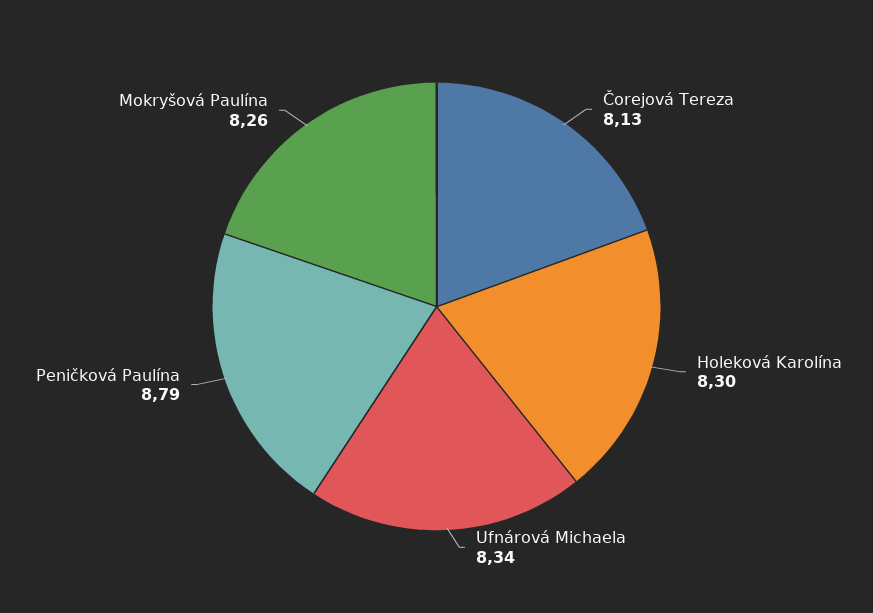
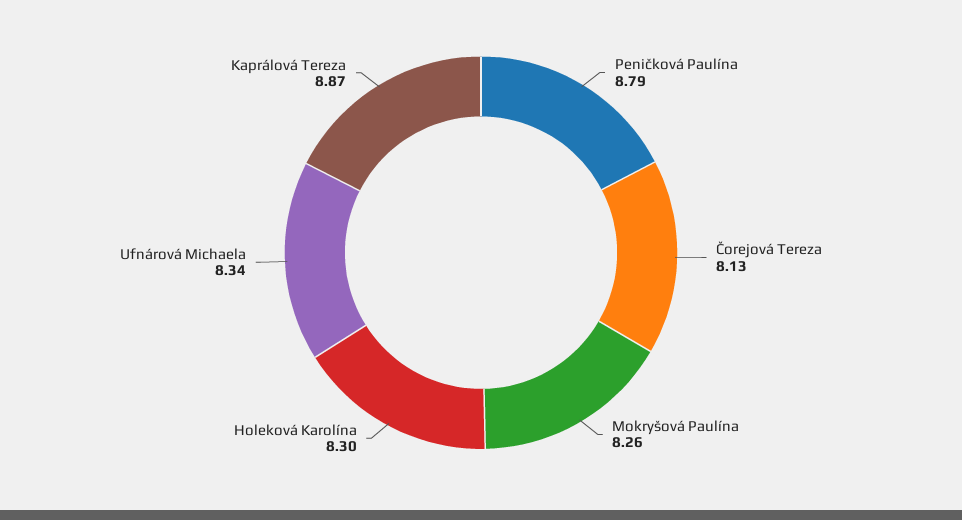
  {
    "Čorejová Tereza": 8.13,
    "Holeková Karolína": 8.3,
    "Ufnárová Michaela": 8.34,
    "Peničková Paulína": 8.79,
-   "Mokryšová Paulína": 8.26
+   "Mokryšová Paulína": 8.26,
+   "Kaprálová Tereza": 8.87
  }

